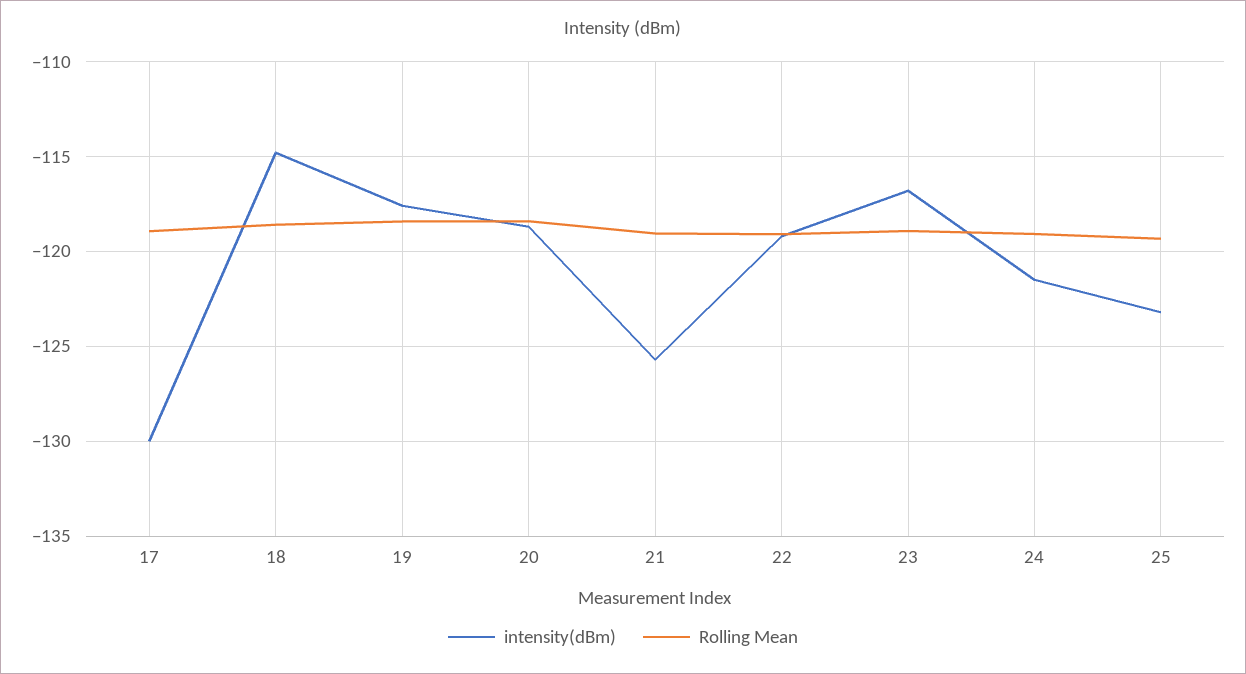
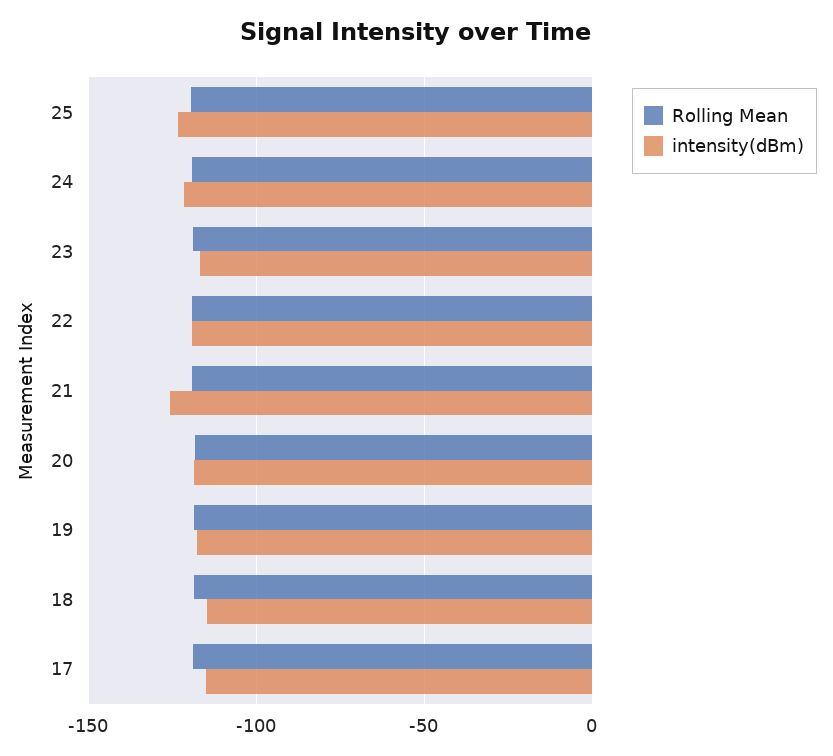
  {
    "intensity(dBm)": {
-     "17": -130,
+     "17": -115,
      "18": -115,
      "19": -117.5,
      "20": -118.5,
      "21": -125.5,
      "22": -119,
      "23": -117,
      "24": -121.5,
      "25": -123
    },
    "Rolling Mean": {
      "17": -119,
      "18": -118.5,
      "19": -118.5,
      "20": -118.5,
      "21": -119,
      "22": -119,
      "23": -119,
      "24": -119,
      "25": -119.5
    }
  }

